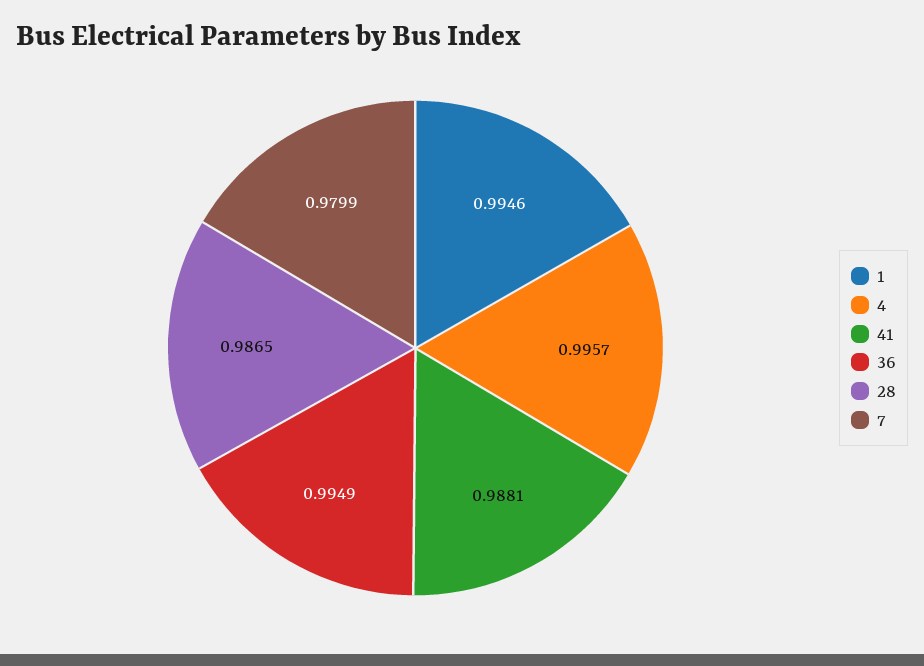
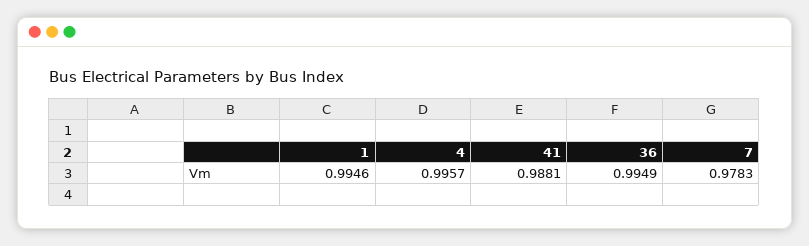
  {
    "1": 0.9946,
    "4": 0.9957,
    "41": 0.9881,
    "36": 0.9949,
-   "28": 0.9865,
-   "7": 0.9799
+   "7": 0.9783
  }

